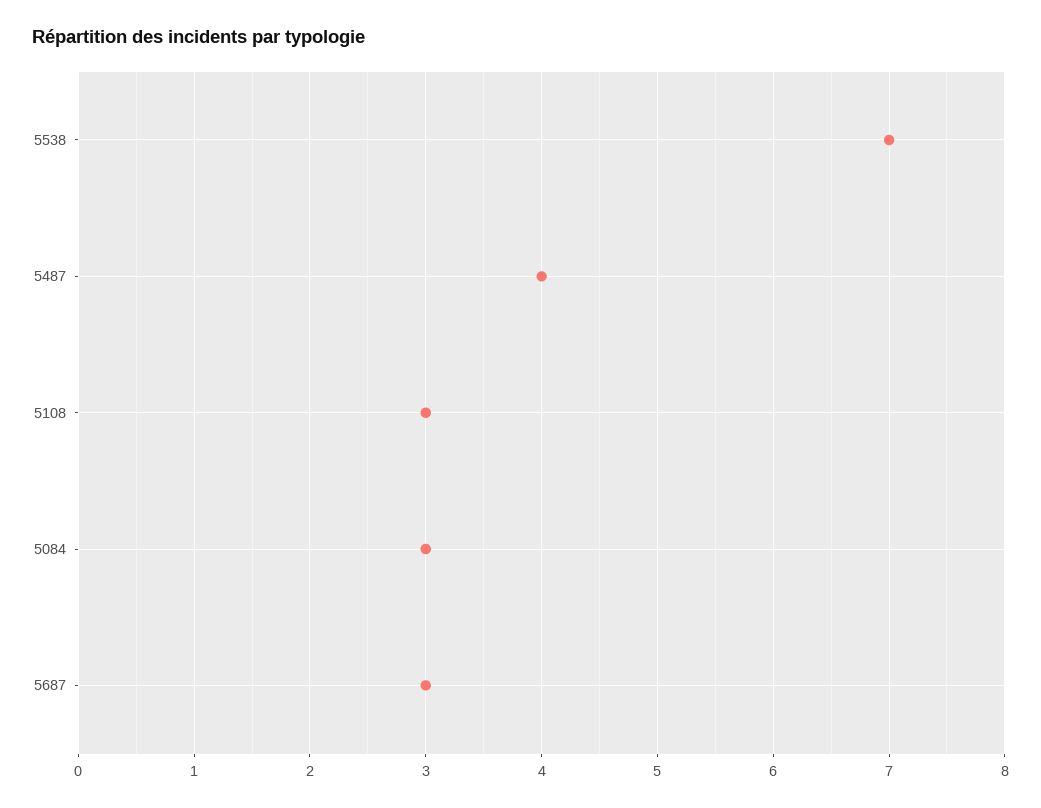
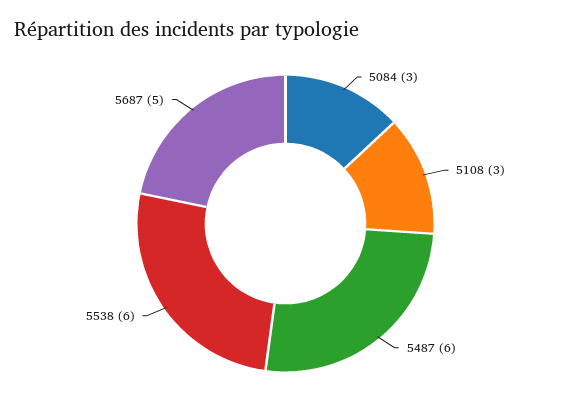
  {
-   "5538": 7,
+   "5538": 6,
-   "5487": 4,
+   "5487": 6,
    "5108": 3,
    "5084": 3,
-   "5687": 3
+   "5687": 5
  }

